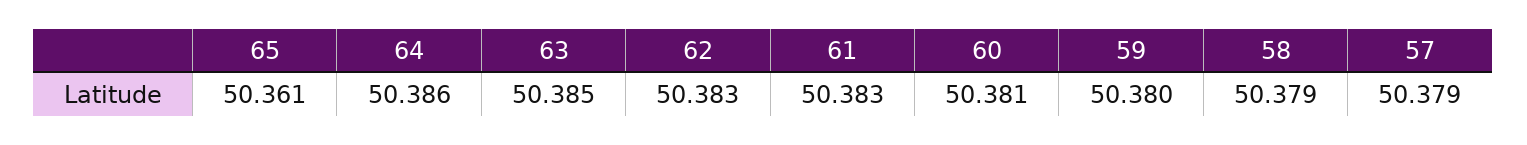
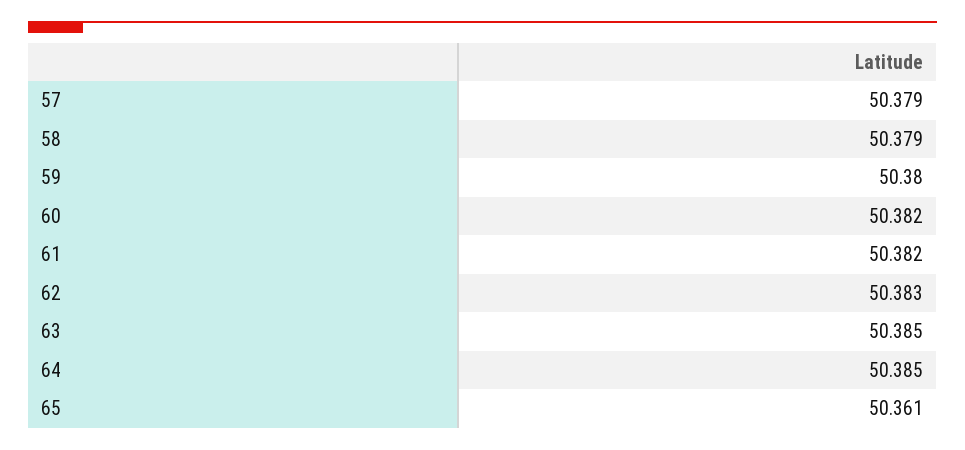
  {
    "65": 50.361,
-   "64": 50.386,
+   "64": 50.385,
    "63": 50.385,
    "62": 50.383,
-   "61": 50.383,
+   "61": 50.382,
-   "60": 50.381,
+   "60": 50.382,
    "59": 50.38,
    "58": 50.379,
    "57": 50.379
  }

